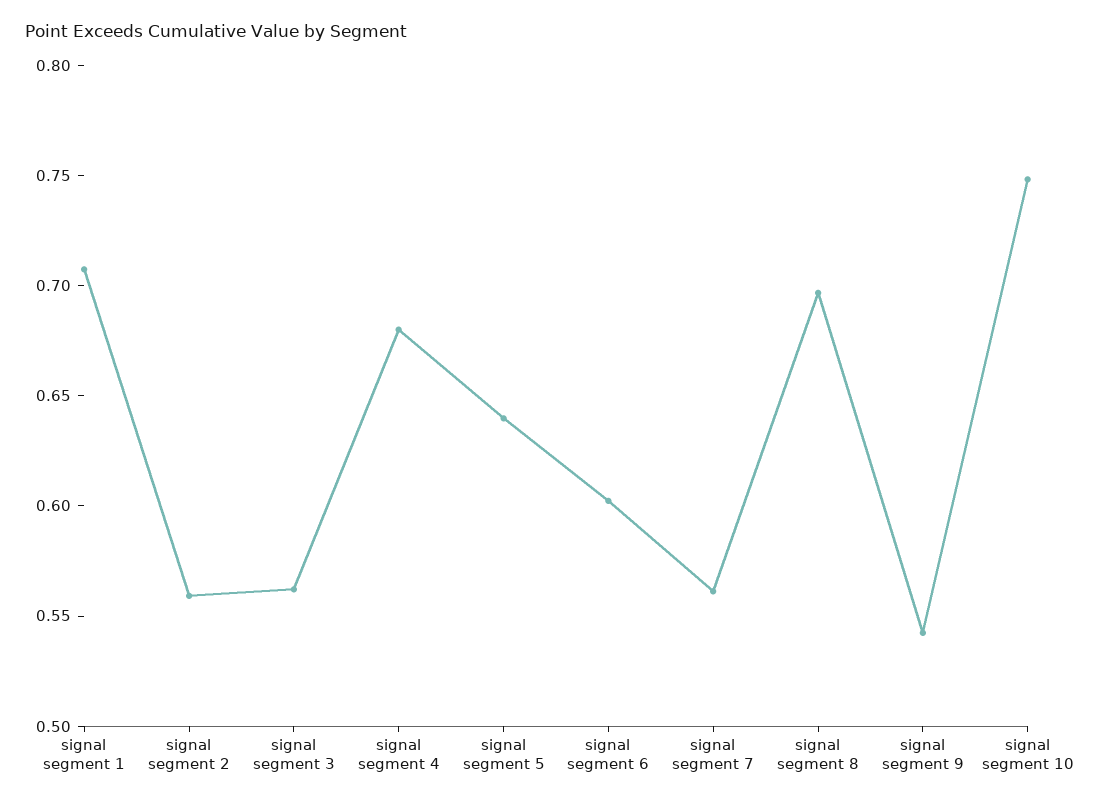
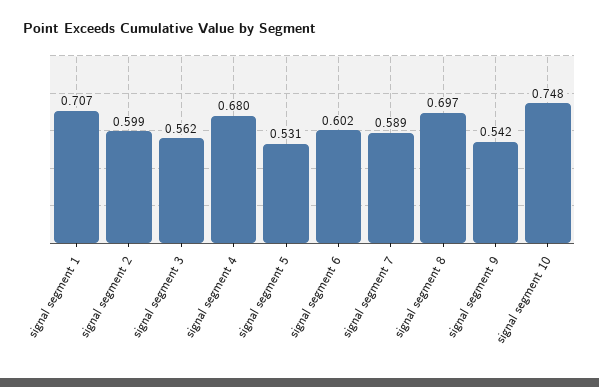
  {
    "signal segment 1": 0.707,
-   "signal segment 2": 0.56,
+   "signal segment 2": 0.599,
    "signal segment 3": 0.562,
    "signal segment 4": 0.68,
-   "signal segment 5": 0.64,
+   "signal segment 5": 0.531,
    "signal segment 6": 0.602,
-   "signal segment 7": 0.56,
+   "signal segment 7": 0.589,
    "signal segment 8": 0.697,
    "signal segment 9": 0.542,
    "signal segment 10": 0.748
  }

